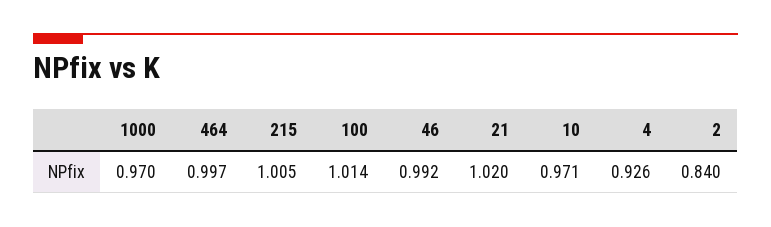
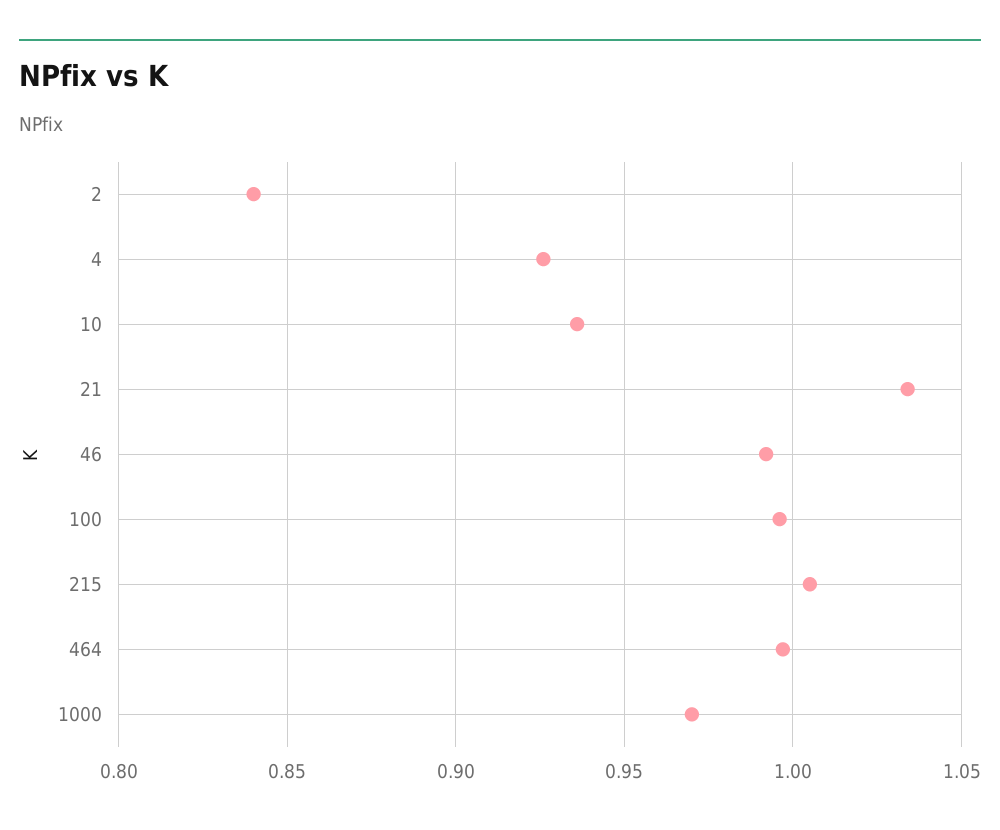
  {
    "1000": 0.97,
    "464": 0.997,
    "215": 1.005,
-   "100": 1.014,
+   "100": 0.995,
    "46": 0.992,
-   "21": 1.02,
+   "21": 1.035,
-   "10": 0.971,
+   "10": 0.935,
    "4": 0.926,
    "2": 0.84
  }

